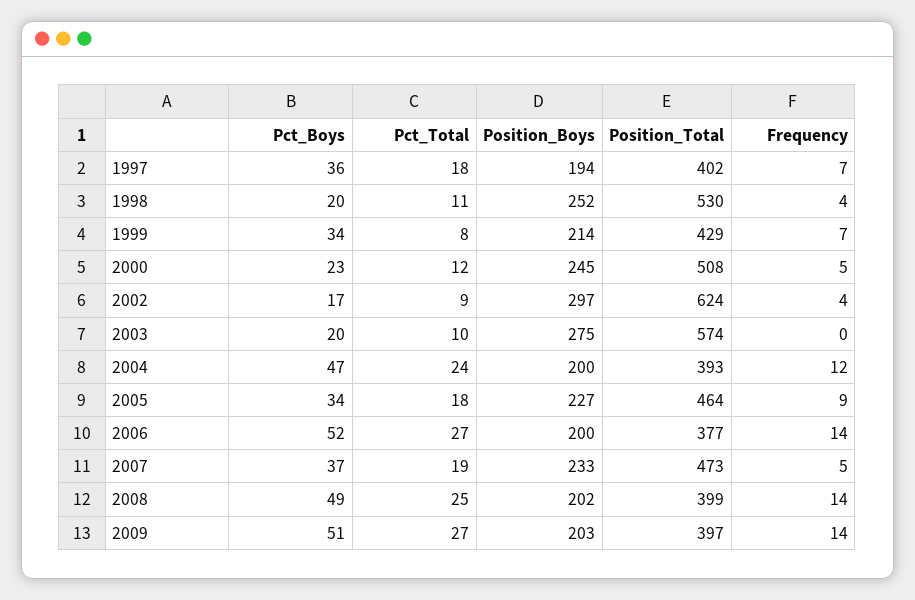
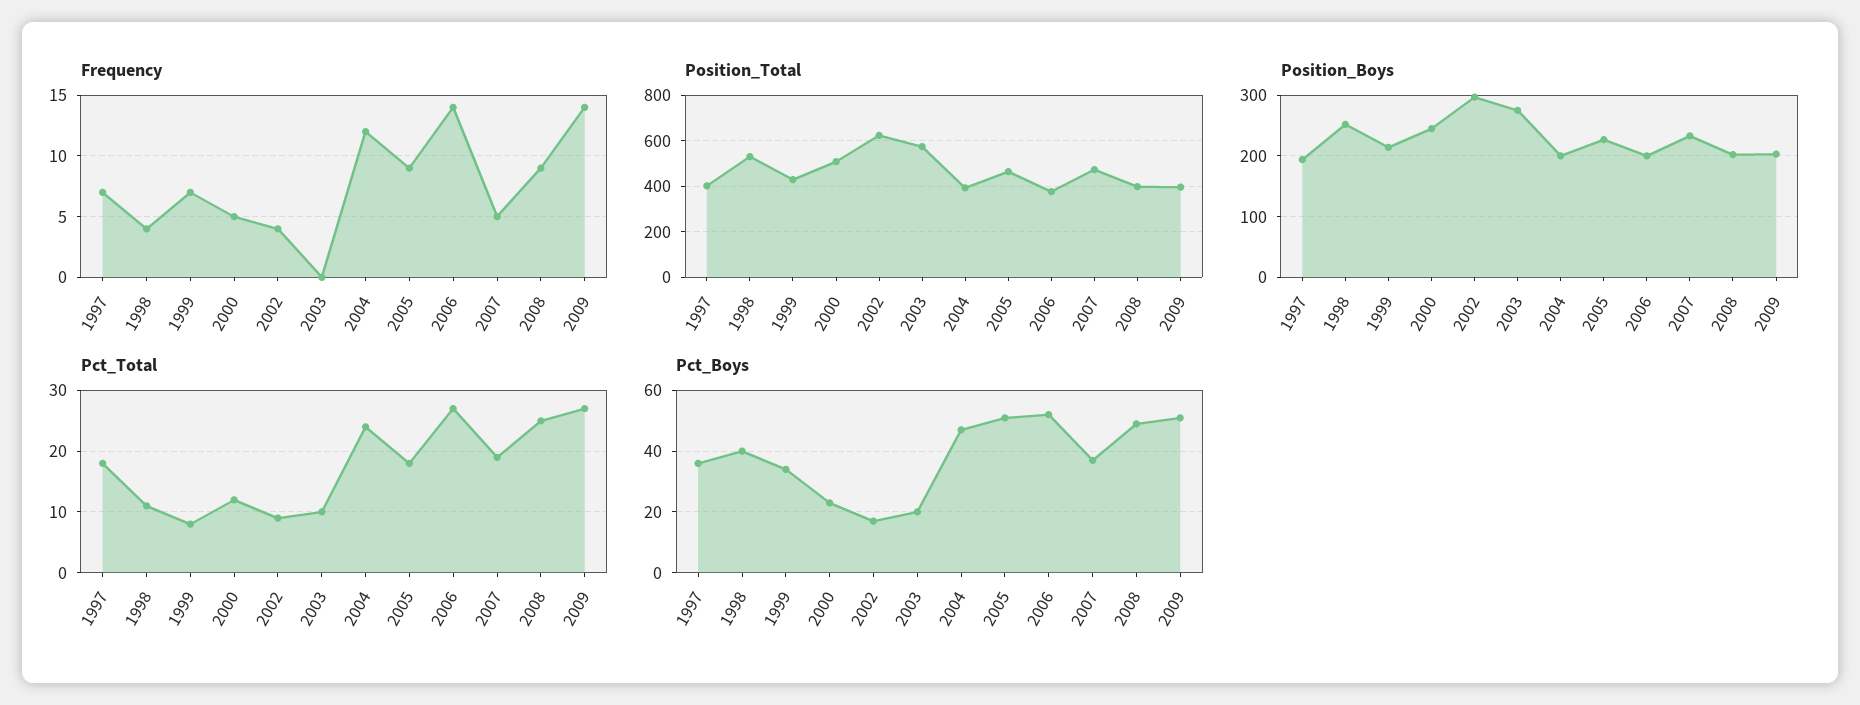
  {
    "Pct_Boys": {
      "1997": 36,
-     "1998": 20,
+     "1998": 40,
      "1999": 34,
      "2000": 23,
      "2002": 17,
      "2003": 20,
      "2004": 47,
-     "2005": 34,
+     "2005": 50,
      "2006": 52,
      "2007": 37,
      "2008": 49,
      "2009": 51
    },
    "Pct_Total": {
      "1997": 18,
      "1998": 11,
      "1999": 8,
      "2000": 12,
      "2002": 9,
      "2003": 10,
      "2004": 24,
      "2005": 18,
      "2006": 27,
      "2007": 19,
      "2008": 25,
      "2009": 27
    },
    "Position_Boys": {
      "1997": 194,
      "1998": 252,
      "1999": 214,
      "2000": 245,
      "2002": 297,
      "2003": 275,
      "2004": 200,
      "2005": 227,
      "2006": 200,
      "2007": 233,
      "2008": 202,
      "2009": 203
    },
    "Position_Total": {
      "1997": 402,
      "1998": 530,
      "1999": 429,
      "2000": 508,
      "2002": 624,
      "2003": 574,
      "2004": 393,
      "2005": 464,
      "2006": 377,
      "2007": 473,
      "2008": 399,
      "2009": 397
    },
    "Frequency": {
      "1997": 7,
      "1998": 4,
      "1999": 7,
      "2000": 5,
      "2002": 4,
      "2003": 0,
      "2004": 12,
      "2005": 9,
      "2006": 14,
      "2007": 5,
-     "2008": 14,
+     "2008": 9,
      "2009": 14
    }
  }

